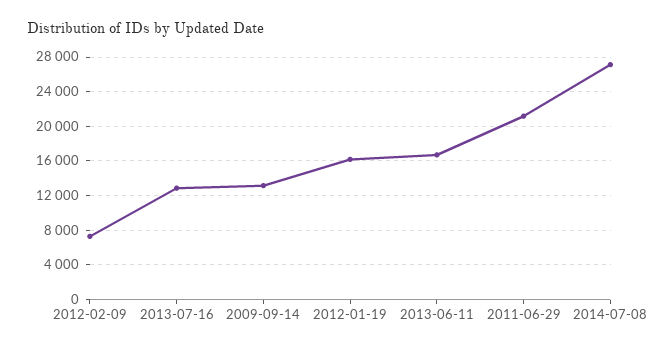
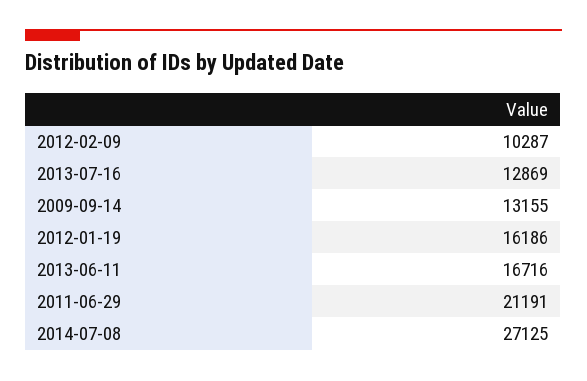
  {
-   "2012-02-09": 7000,
+   "2012-02-09": 10287,
    "2013-07-16": 12869,
    "2009-09-14": 13155,
    "2012-01-19": 16186,
    "2013-06-11": 16716,
    "2011-06-29": 21191,
    "2014-07-08": 27125
  }

